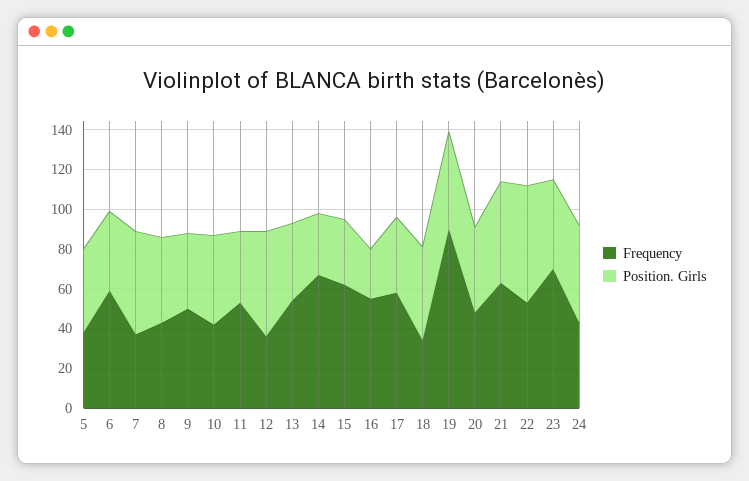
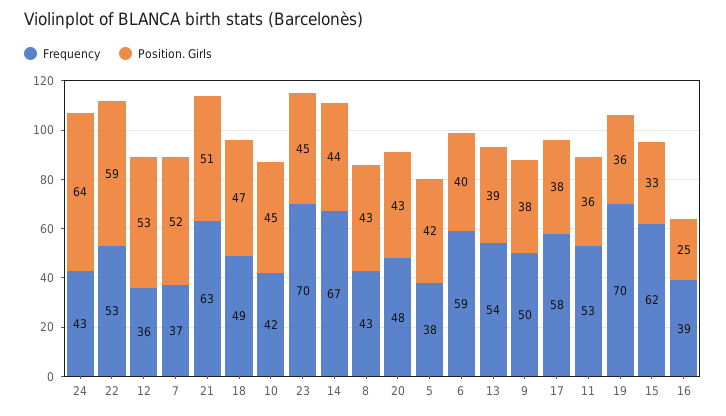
  {
    "Frequency": {
      "5": 38,
      "6": 59,
      "7": 37,
      "8": 43,
      "9": 50,
      "10": 42,
      "11": 53,
      "12": 36,
      "13": 54,
      "14": 67,
      "15": 62,
-     "16": 55,
+     "16": 39,
      "17": 58,
-     "18": 35,
+     "18": 49,
-     "19": 90,
+     "19": 70,
      "20": 48,
      "21": 63,
      "22": 53,
      "23": 70,
      "24": 43
    },
    "Position. Girls": {
      "5": 42,
      "6": 40,
      "7": 52,
      "8": 43,
      "9": 38,
      "10": 45,
      "11": 36,
      "12": 53,
      "13": 39,
-     "14": 30,
+     "14": 44,
      "15": 33,
      "16": 25,
      "17": 38,
      "18": 47,
-     "19": 50,
+     "19": 36,
      "20": 43,
      "21": 51,
      "22": 59,
      "23": 45,
-     "24": 50
+     "24": 64
    }
  }

